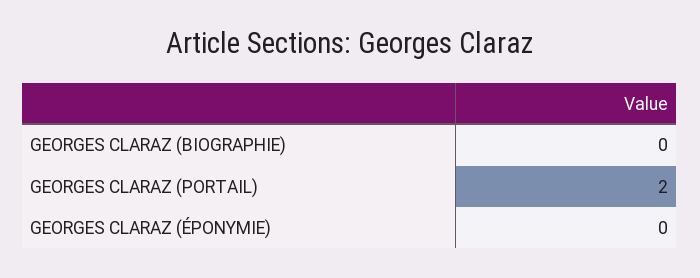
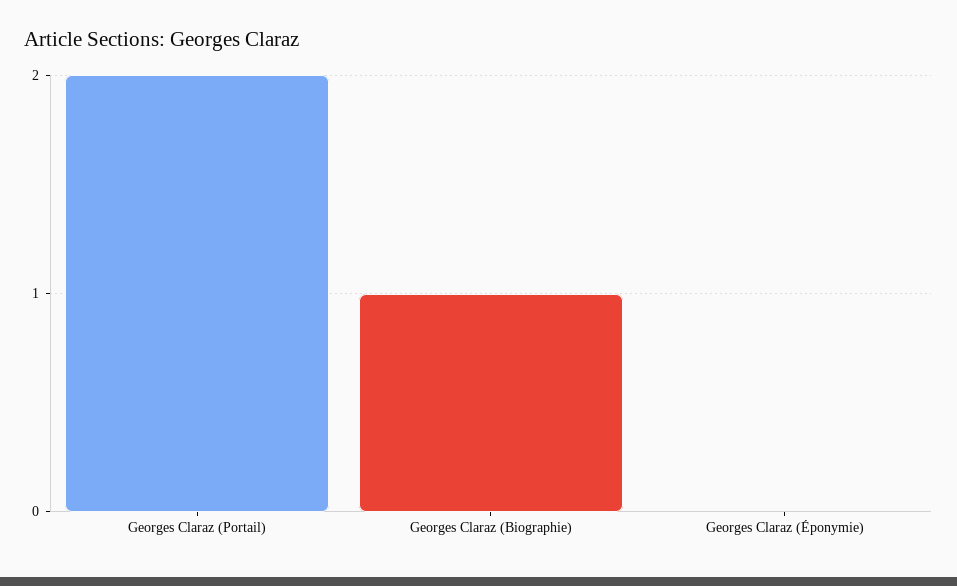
  {
-   "GEORGES CLARAZ (BIOGRAPHIE)": 0,
+   "GEORGES CLARAZ (BIOGRAPHIE)": 1,
    "GEORGES CLARAZ (PORTAIL)": 2,
    "GEORGES CLARAZ (ÉPONYMIE)": 0
  }

